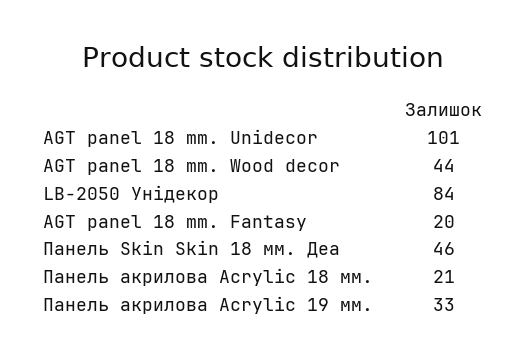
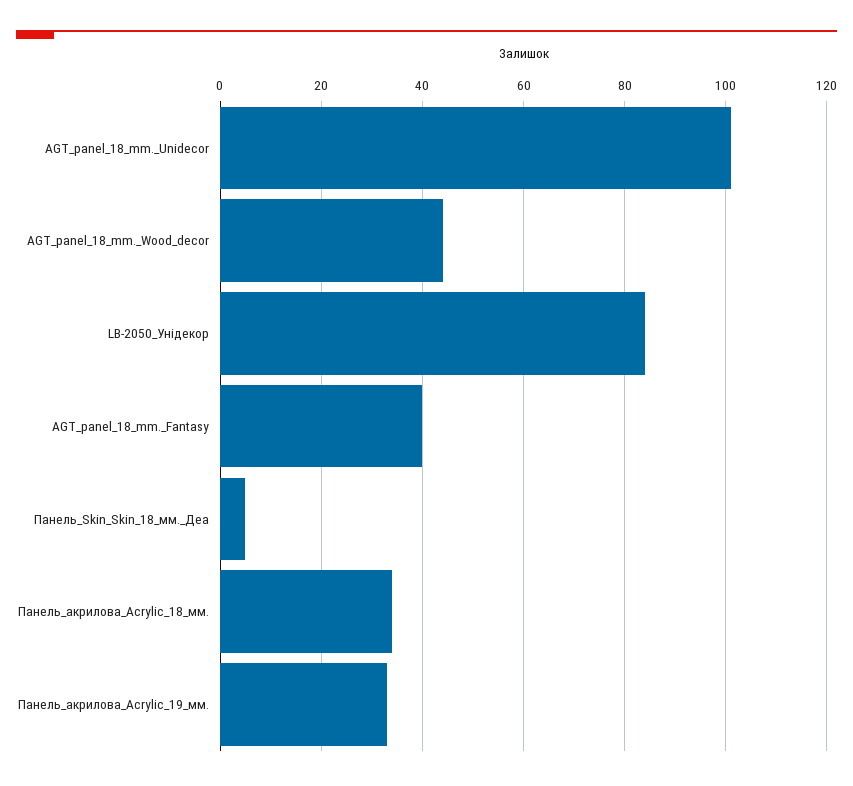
  {
    "AGT panel 18 mm. Unidecor": 101,
    "AGT panel 18 mm. Wood decor": 44,
    "LB-2050 Унідекор": 84,
-   "AGT panel 18 mm. Fantasy": 20,
+   "AGT panel 18 mm. Fantasy": 40,
-   "Панель Skin Skin 18 мм. Деа": 46,
+   "Панель Skin Skin 18 мм. Деа": 5,
-   "Панель акрилова Acrylic 18 мм.": 21,
+   "Панель акрилова Acrylic 18 мм.": 35,
    "Панель акрилова Acrylic 19 мм.": 33
  }

